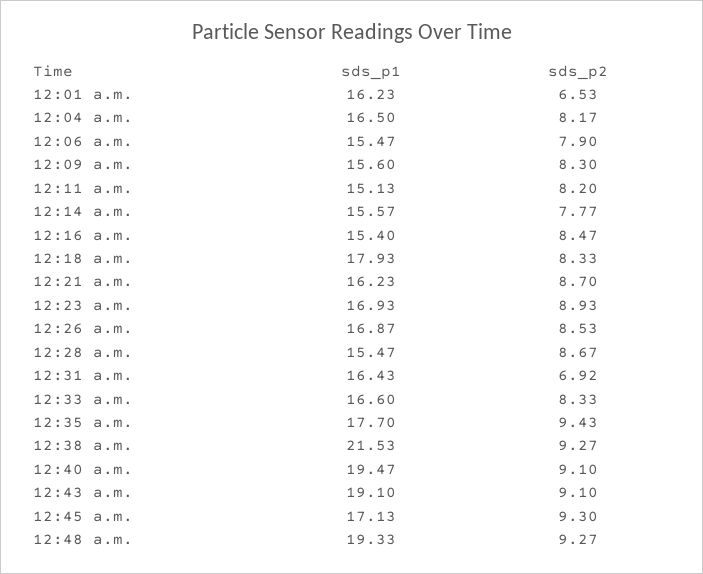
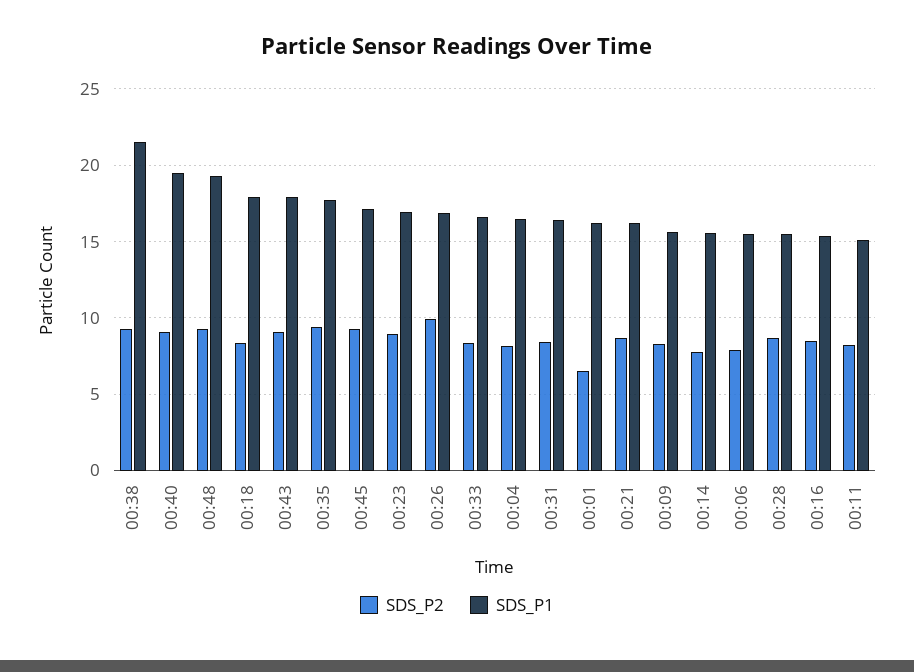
  {
    "sds_p1": {
      "12:01 a.m.": 16.23,
      "12:04 a.m.": 16.5,
      "12:06 a.m.": 15.47,
      "12:09 a.m.": 15.6,
      "12:11 a.m.": 15.13,
      "12:14 a.m.": 15.57,
      "12:16 a.m.": 15.4,
      "12:18 a.m.": 17.93,
      "12:21 a.m.": 16.23,
      "12:23 a.m.": 16.93,
      "12:26 a.m.": 16.87,
      "12:28 a.m.": 15.47,
      "12:31 a.m.": 16.43,
      "12:33 a.m.": 16.6,
      "12:35 a.m.": 17.7,
      "12:38 a.m.": 21.53,
      "12:40 a.m.": 19.47,
-     "12:43 a.m.": 19.1,
+     "12:43 a.m.": 18,
      "12:45 a.m.": 17.13,
      "12:48 a.m.": 19.33
    },
    "sds_p2": {
      "12:01 a.m.": 6.53,
      "12:04 a.m.": 8.17,
      "12:06 a.m.": 7.9,
      "12:09 a.m.": 8.3,
      "12:11 a.m.": 8.2,
      "12:14 a.m.": 7.77,
      "12:16 a.m.": 8.47,
      "12:18 a.m.": 8.33,
      "12:21 a.m.": 8.7,
      "12:23 a.m.": 8.93,
-     "12:26 a.m.": 8.53,
+     "12:26 a.m.": 10,
      "12:28 a.m.": 8.67,
-     "12:31 a.m.": 6.92,
+     "12:31 a.m.": 8.5,
      "12:33 a.m.": 8.33,
      "12:35 a.m.": 9.43,
      "12:38 a.m.": 9.27,
      "12:40 a.m.": 9.1,
      "12:43 a.m.": 9.1,
      "12:45 a.m.": 9.3,
      "12:48 a.m.": 9.27
    }
  }

